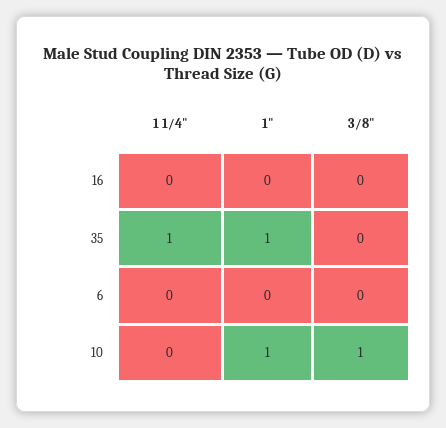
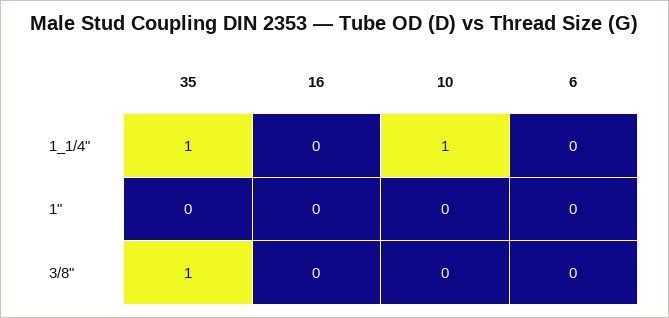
  {
    "1 1/4\"": {
      "16": 0,
      "35": 1,
      "6": 0,
-     "10": 0
+     "10": 1
    },
    "1\"": {
      "16": 0,
-     "35": 1,
+     "35": 0,
      "6": 0,
-     "10": 1
+     "10": 0
    },
    "3/8\"": {
      "16": 0,
-     "35": 0,
+     "35": 1,
      "6": 0,
-     "10": 1
+     "10": 0
    }
  }

